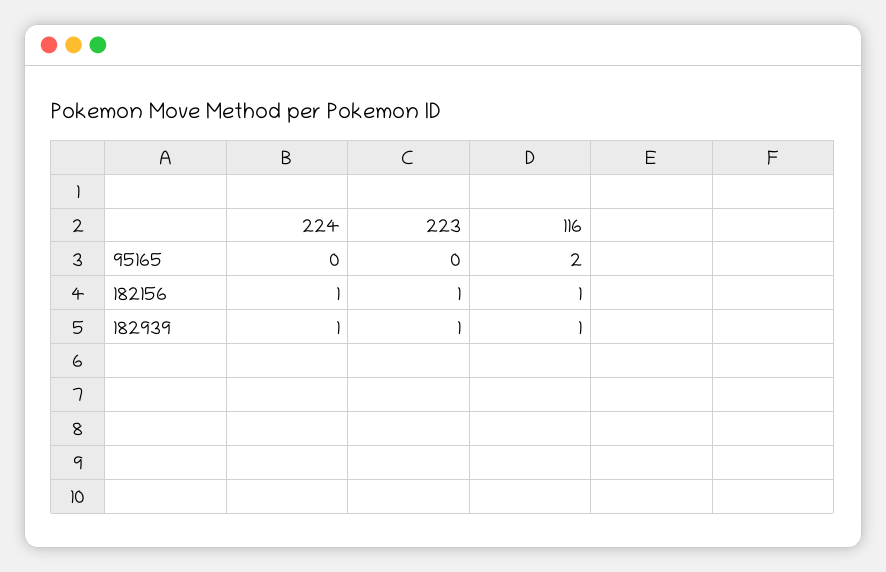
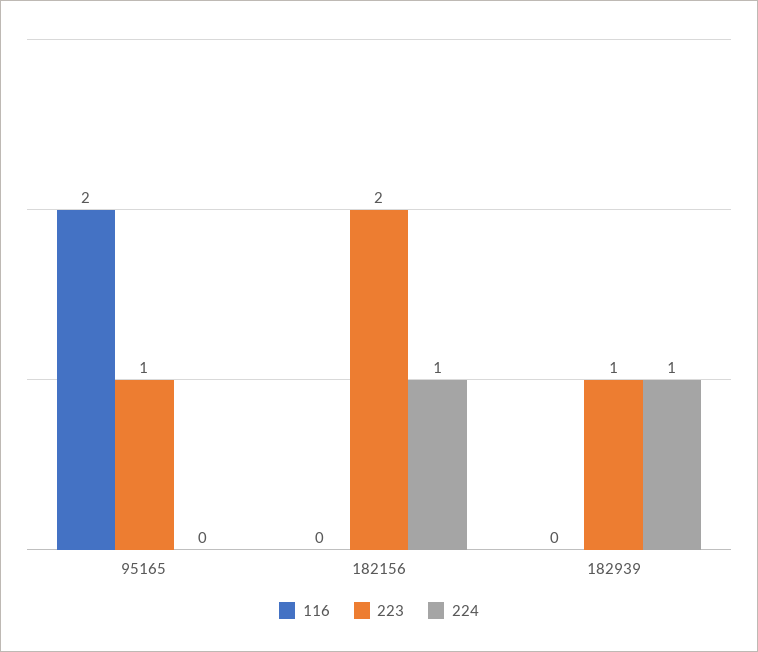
  {
    "224": {
      "95165": 0,
      "182156": 1,
      "182939": 1
    },
    "223": {
-     "95165": 0,
+     "95165": 1,
-     "182156": 1,
+     "182156": 2,
      "182939": 1
    },
    "116": {
      "95165": 2,
-     "182156": 1,
+     "182156": 0,
-     "182939": 1
+     "182939": 0
    }
  }

